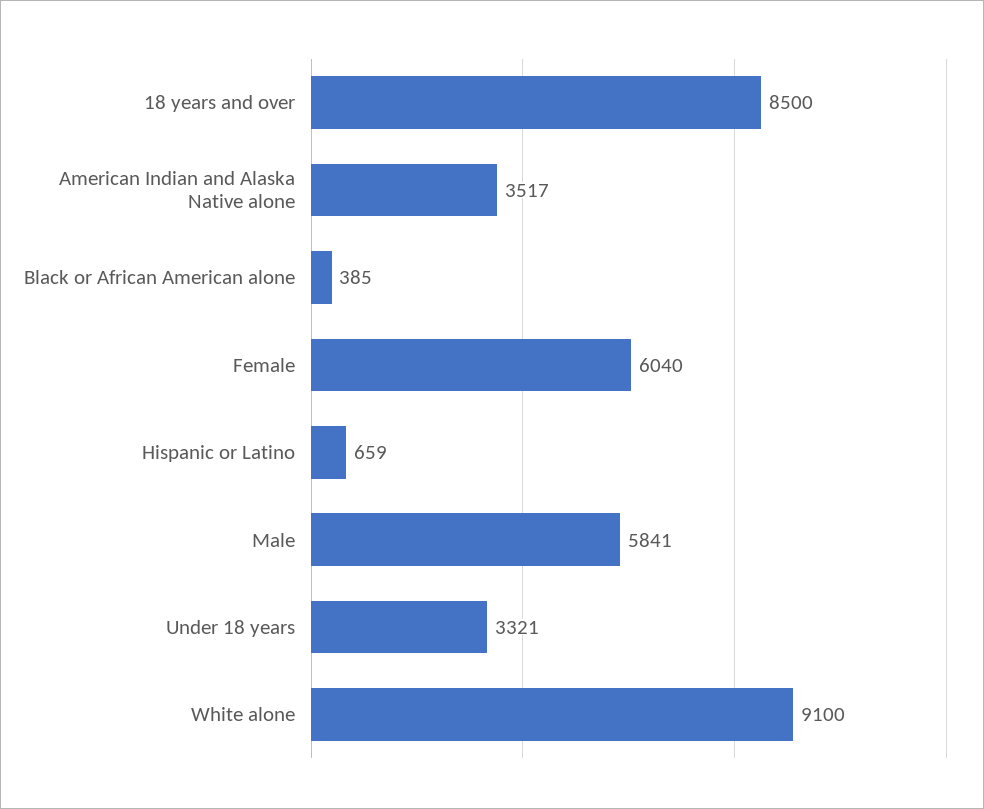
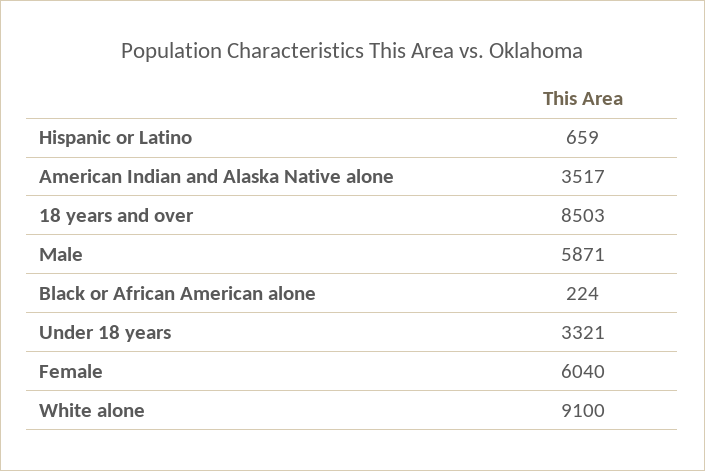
  {
-   "18 years and over": 8500,
+   "18 years and over": 8503,
    "American Indian and Alaska Native alone": 3517,
-   "Black or African American alone": 385,
+   "Black or African American alone": 224,
    "Female": 6040,
    "Hispanic or Latino": 659,
-   "Male": 5841,
+   "Male": 5871,
    "Under 18 years": 3321,
    "White alone": 9100
  }

